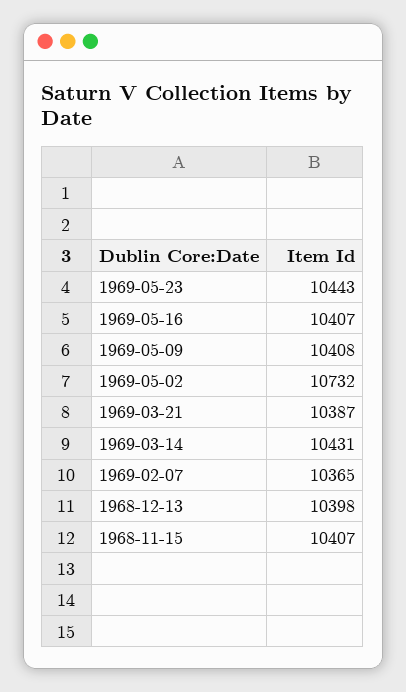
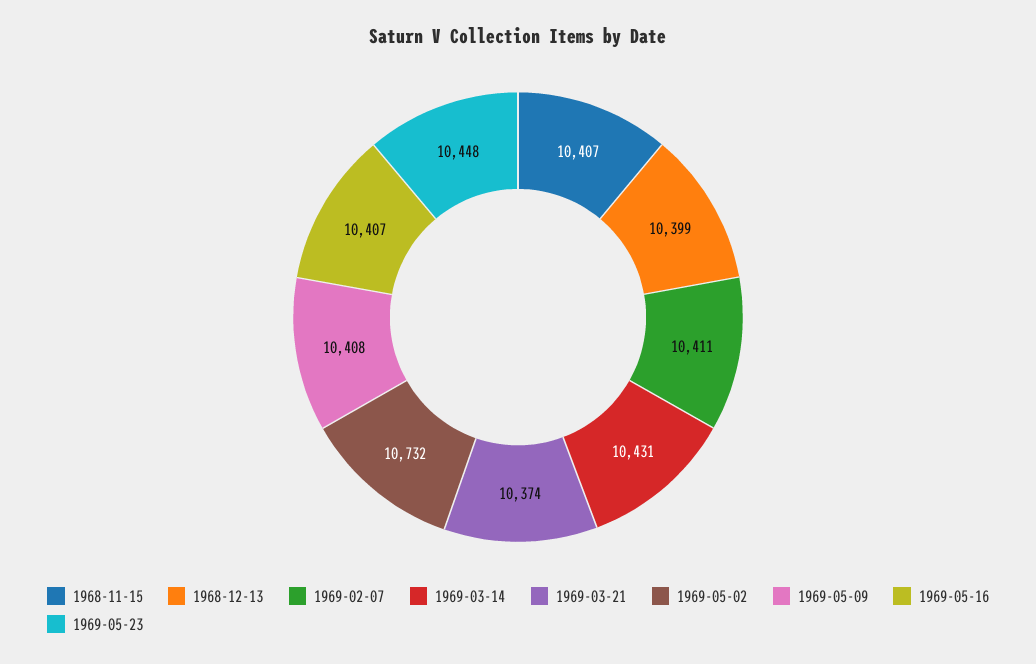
  {
-   "1969-05-23": 10443,
+   "1969-05-23": 10448,
    "1969-05-16": 10407,
    "1969-05-09": 10408,
    "1969-05-02": 10732,
-   "1969-03-21": 10387,
+   "1969-03-21": 10374,
    "1969-03-14": 10431,
-   "1969-02-07": 10365,
+   "1969-02-07": 10411,
-   "1968-12-13": 10398,
+   "1968-12-13": 10399,
    "1968-11-15": 10407
  }

